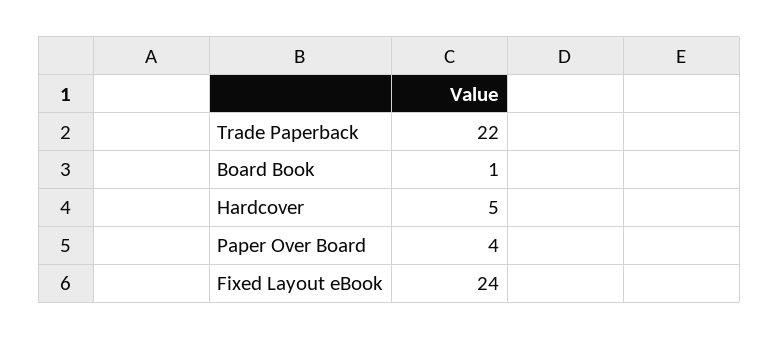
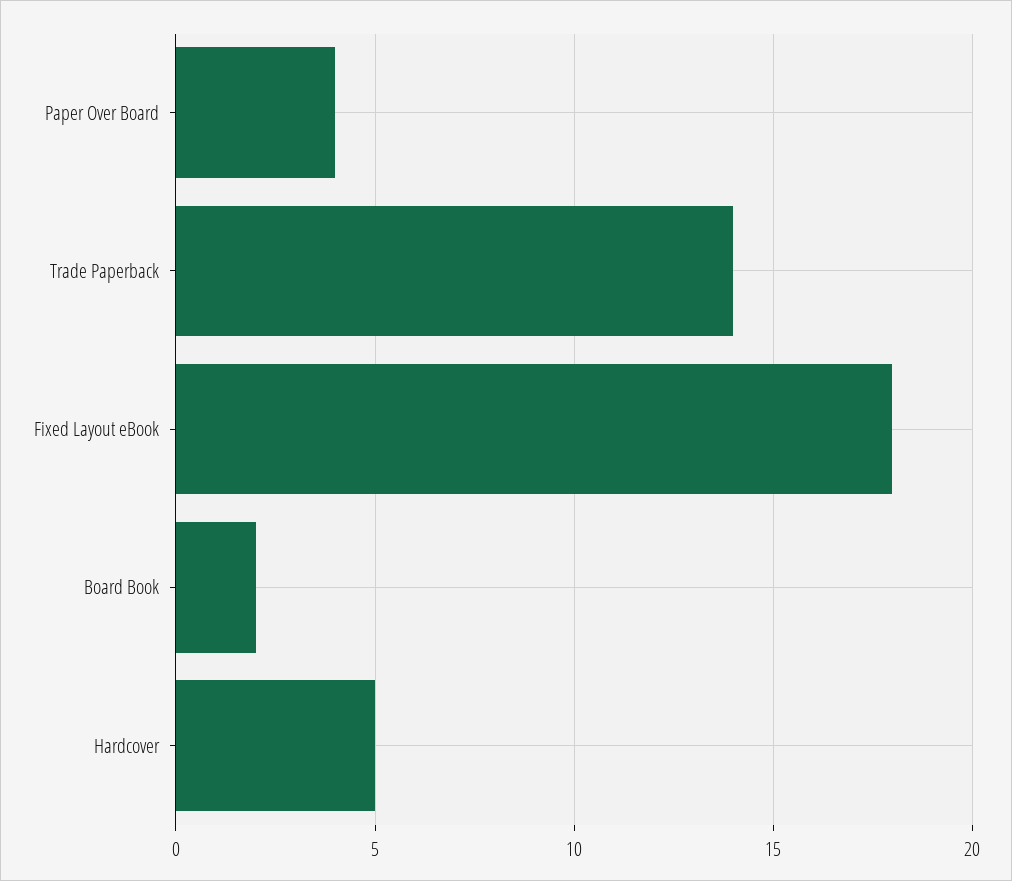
  {
-   "Trade Paperback": 22,
+   "Trade Paperback": 14,
-   "Board Book": 1,
+   "Board Book": 2,
    "Hardcover": 5,
    "Paper Over Board": 4,
-   "Fixed Layout eBook": 24
+   "Fixed Layout eBook": 18
  }

